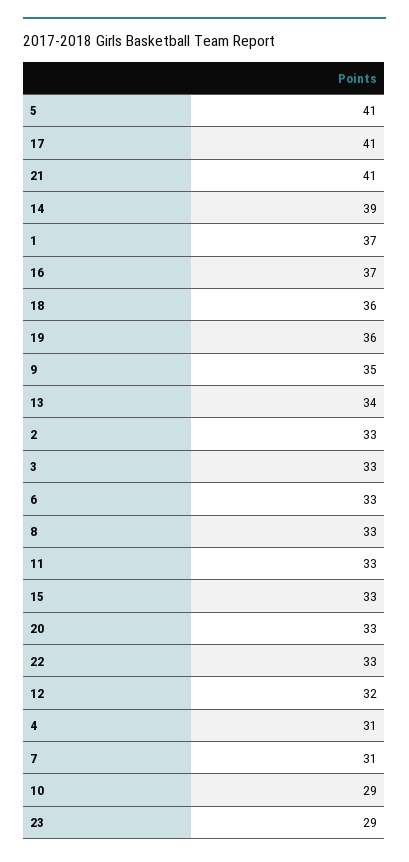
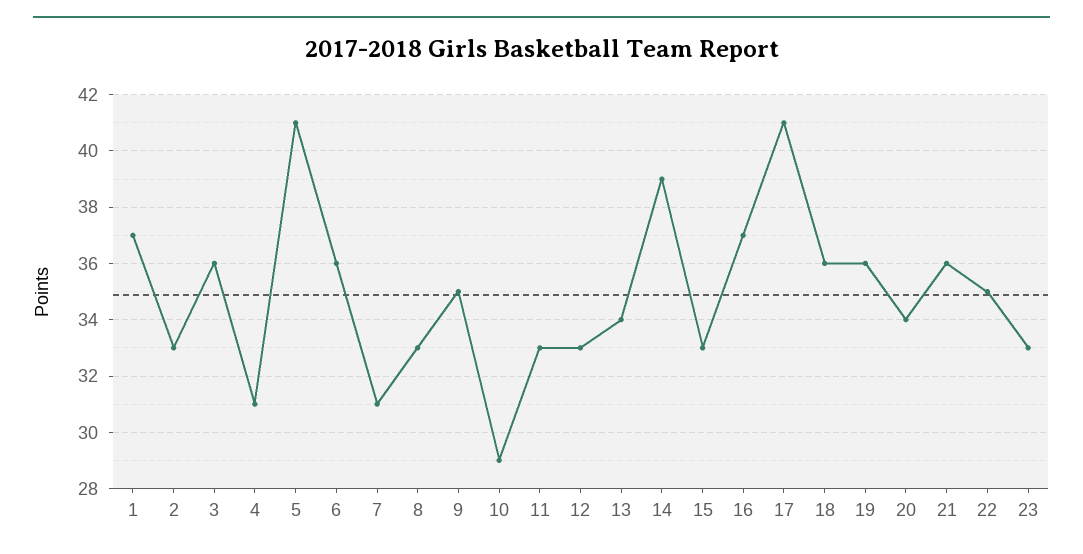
  {
    "5": 41,
    "17": 41,
-   "21": 41,
+   "21": 36,
    "14": 39,
    "1": 37,
    "16": 37,
    "18": 36,
    "19": 36,
    "9": 35,
    "13": 34,
    "2": 33,
-   "3": 33,
+   "3": 36,
-   "6": 33,
+   "6": 36,
    "8": 33,
    "11": 33,
    "15": 33,
-   "20": 33,
+   "20": 34,
-   "22": 33,
+   "22": 35,
-   "12": 32,
+   "12": 33,
    "4": 31,
    "7": 31,
    "10": 29,
-   "23": 29
+   "23": 33
  }

